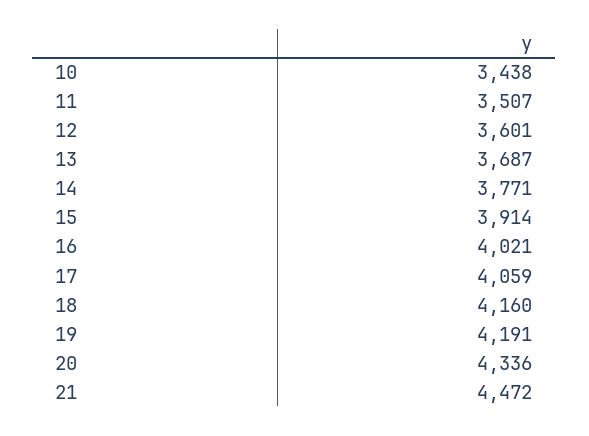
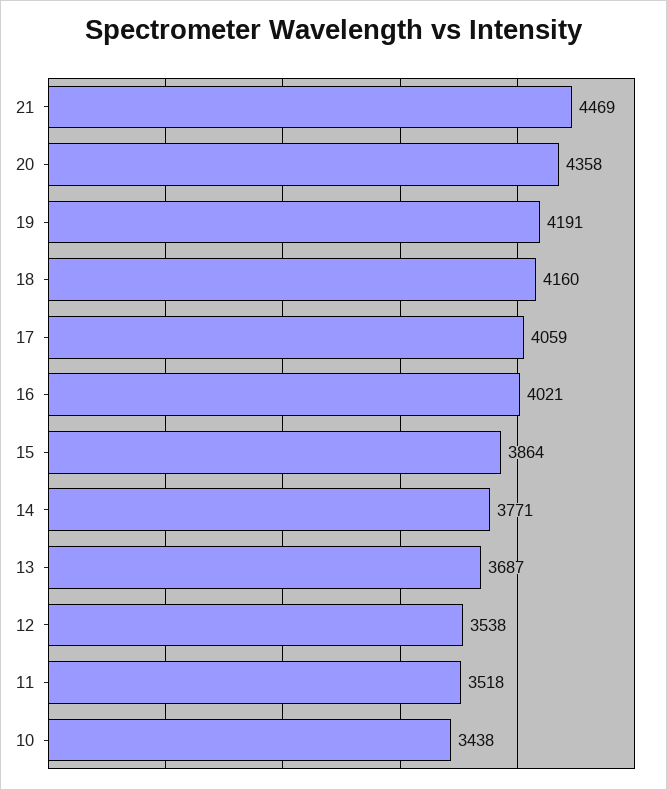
  {
    "10": 3438,
-   "11": 3507,
+   "11": 3518,
-   "12": 3601,
+   "12": 3538,
    "13": 3687,
    "14": 3771,
-   "15": 3914,
+   "15": 3864,
    "16": 4021,
    "17": 4059,
    "18": 4160,
    "19": 4191,
-   "20": 4336,
+   "20": 4358,
-   "21": 4472
+   "21": 4469
  }

